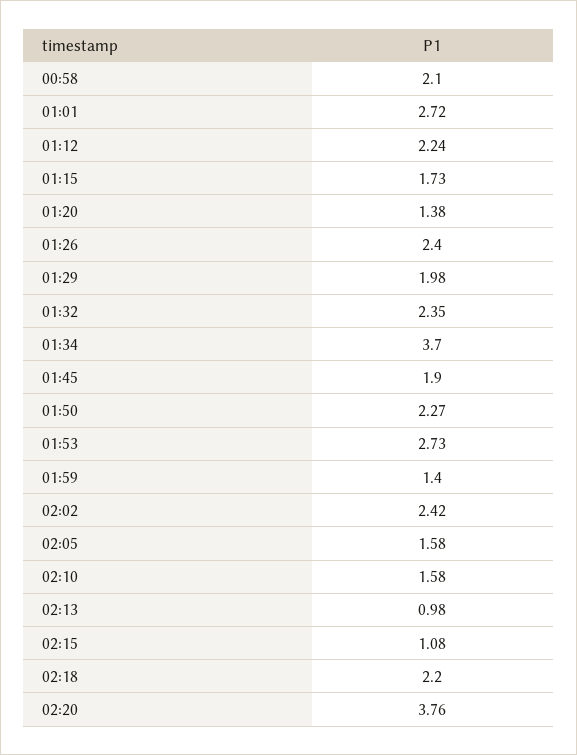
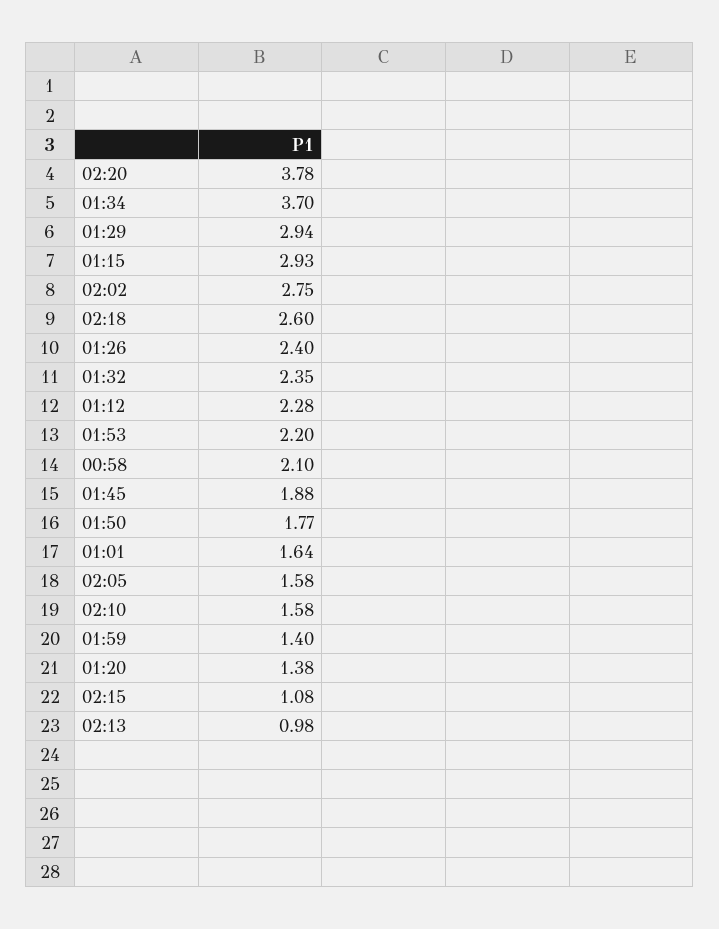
  {
    "00:58": 2.1,
-   "01:01": 2.72,
+   "01:01": 1.64,
-   "01:12": 2.24,
+   "01:12": 2.28,
-   "01:15": 1.73,
+   "01:15": 2.93,
    "01:20": 1.38,
    "01:26": 2.4,
-   "01:29": 1.98,
+   "01:29": 2.94,
    "01:32": 2.35,
    "01:34": 3.7,
-   "01:45": 1.9,
+   "01:45": 1.88,
-   "01:50": 2.27,
+   "01:50": 1.77,
-   "01:53": 2.73,
+   "01:53": 2.2,
    "01:59": 1.4,
-   "02:02": 2.42,
+   "02:02": 2.75,
    "02:05": 1.58,
    "02:10": 1.58,
    "02:13": 0.98,
    "02:15": 1.08,
-   "02:18": 2.2,
+   "02:18": 2.6,
-   "02:20": 3.76
+   "02:20": 3.78
  }

